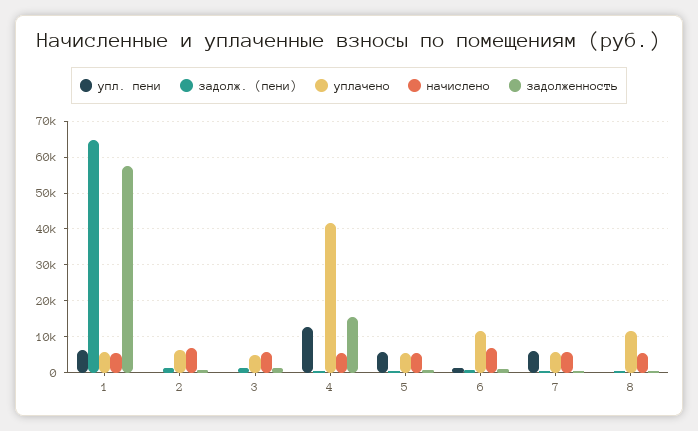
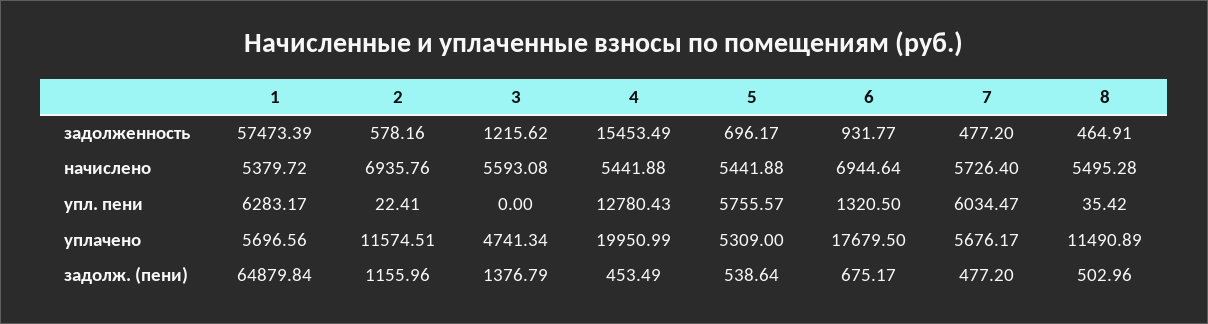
  {
    "упл. пени": {
      "1": 6283.17,
      "2": 22.41,
      "3": 0,
      "4": 12780.43,
      "5": 5755.57,
      "6": 1320.5,
      "7": 6034.47,
      "8": 35.42
    },
    "задолж. (пени)": {
      "1": 64879.84,
      "2": 1155.96,
      "3": 1376.79,
      "4": 453.49,
      "5": 538.64,
      "6": 675.17,
      "7": 477.2,
      "8": 502.96
    },
    "уплачено": {
      "1": 5696.56,
-     "2": 6000,
+     "2": 11574.51,
      "3": 4741.34,
-     "4": 42000,
+     "4": 19950.99,
      "5": 5309,
-     "6": 12000,
+     "6": 17679.5,
      "7": 5676.17,
      "8": 11490.89
    },
    "начислено": {
      "1": 5379.72,
      "2": 6935.76,
      "3": 5593.08,
      "4": 5441.88,
      "5": 5441.88,
      "6": 6944.64,
      "7": 5726.4,
      "8": 5495.28
    },
    "задолженность": {
      "1": 57473.39,
      "2": 578.16,
      "3": 1215.62,
      "4": 15453.49,
      "5": 696.17,
      "6": 931.77,
      "7": 477.2,
      "8": 464.91
    }
  }

